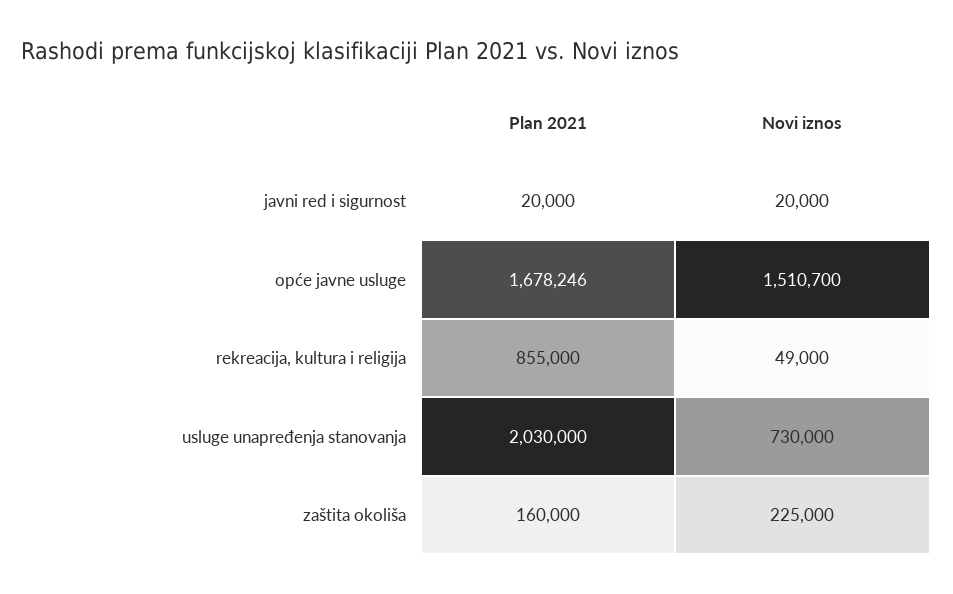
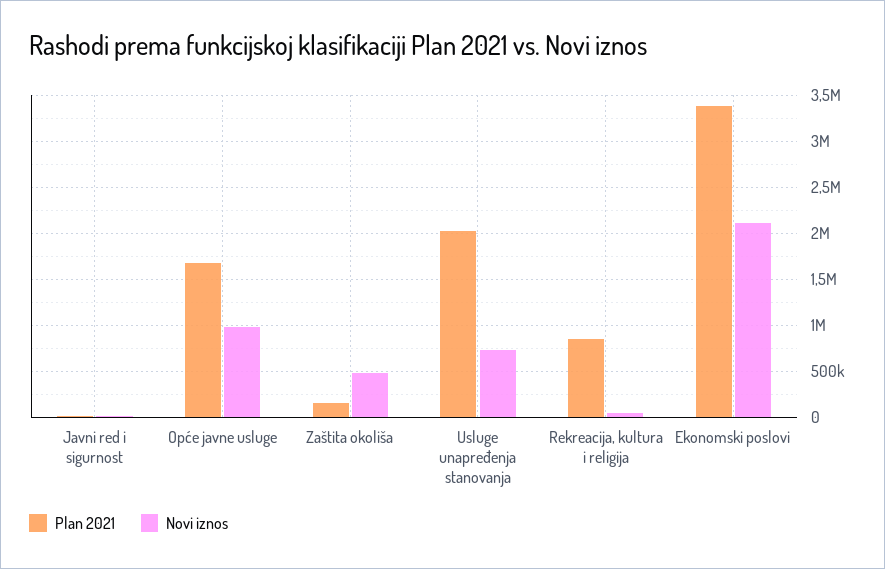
  {
    "Plan 2021": {
      "javni red i sigurnost": 20000,
      "opće javne usluge": 1678246,
      "rekreacija, kultura i religija": 855000,
      "usluge unapređenja stanovanja": 2030000,
-     "zaštita okoliša": 160000
+     "zaštita okoliša": 160000,
+     "Ekonomski poslovi": 3400000
    },
    "Novi iznos": {
      "javni red i sigurnost": 20000,
-     "opće javne usluge": 1510700,
+     "opće javne usluge": 1000000,
      "rekreacija, kultura i religija": 49000,
      "usluge unapređenja stanovanja": 730000,
-     "zaštita okoliša": 225000
+     "zaštita okoliša": 500000,
+     "Ekonomski poslovi": 2100000
    }
  }

